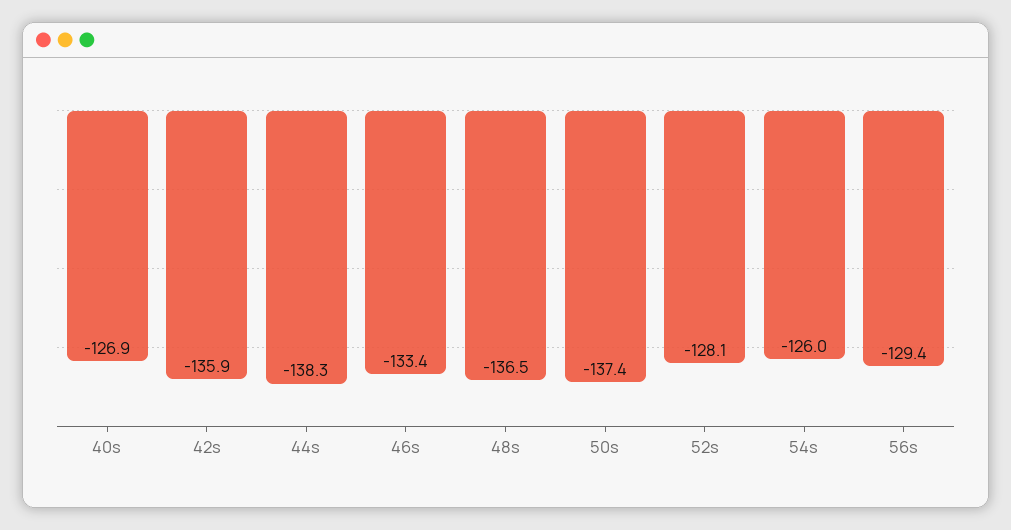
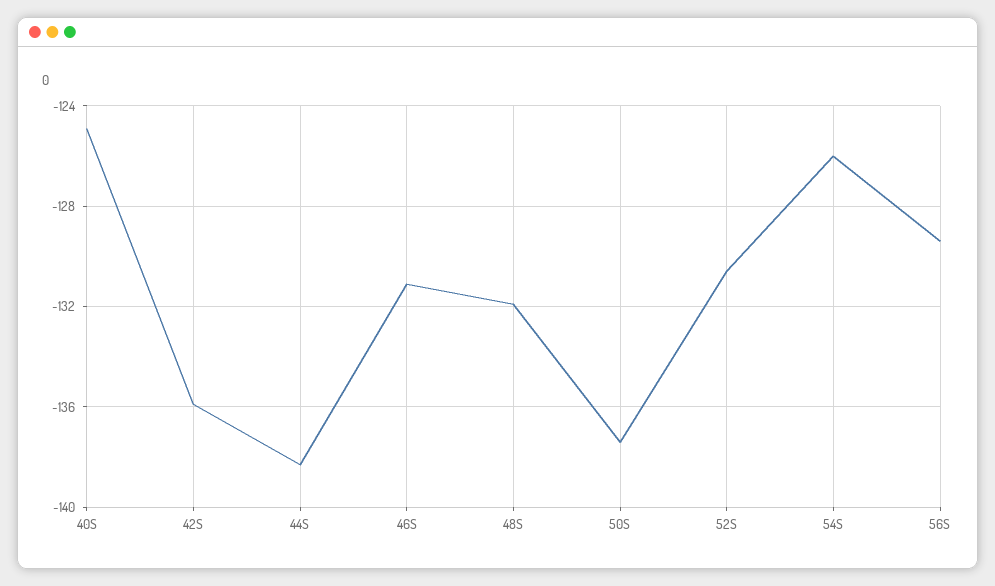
  {
-   "40s": -126.9,
+   "40s": -125,
    "42s": -135.9,
    "44s": -138.3,
-   "46s": -133.4,
+   "46s": -131,
-   "48s": -136.5,
+   "48s": -132,
    "50s": -137.4,
-   "52s": -128.1,
+   "52s": -130.5,
    "54s": -126,
    "56s": -129.4
  }

